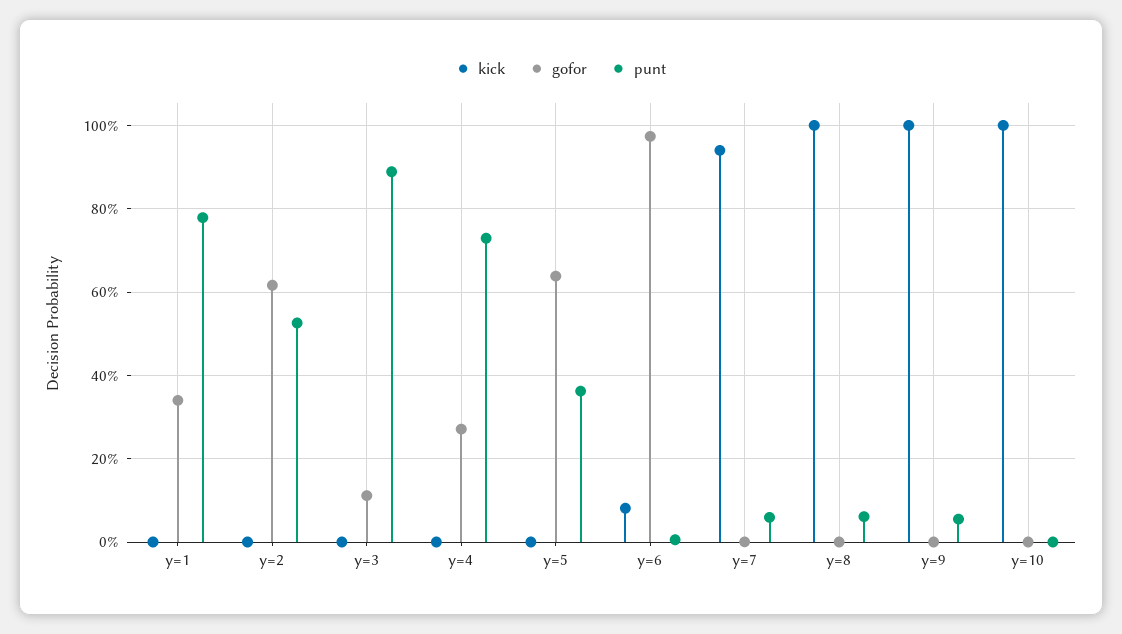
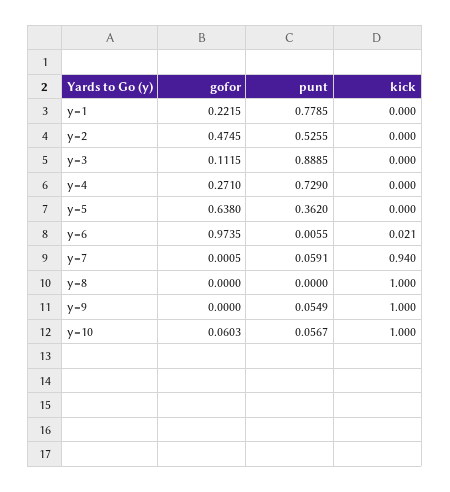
  {
    "kick": {
      "y=1": 0,
      "y=2": 0,
      "y=3": 0,
      "y=4": 0,
      "y=5": 0,
-     "y=6": 0.08,
+     "y=6": 0.021,
      "y=7": 0.94,
      "y=8": 1,
      "y=9": 1,
      "y=10": 1
    },
    "gofor": {
-     "y=1": 0.34,
+     "y=1": 0.2215,
-     "y=2": 0.62,
+     "y=2": 0.4745,
      "y=3": 0.1115,
      "y=4": 0.271,
      "y=5": 0.638,
      "y=6": 0.9735,
      "y=7": 0.0005,
      "y=8": 0,
      "y=9": 0,
-     "y=10": 0
+     "y=10": 0.0603
    },
    "punt": {
      "y=1": 0.7785,
      "y=2": 0.5255,
      "y=3": 0.8885,
      "y=4": 0.729,
      "y=5": 0.362,
      "y=6": 0.0055,
      "y=7": 0.0591,
-     "y=8": 0.06,
+     "y=8": 0,
      "y=9": 0.0549,
-     "y=10": 0
+     "y=10": 0.0567
    }
  }

